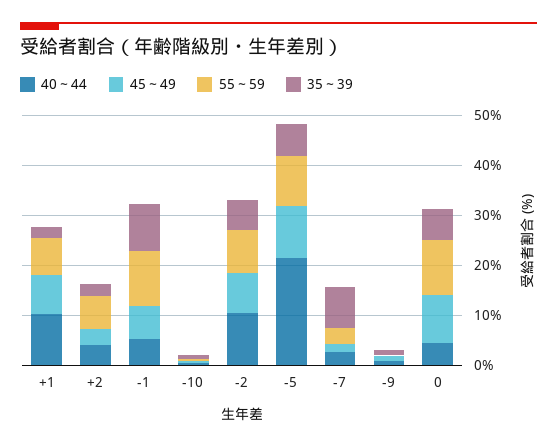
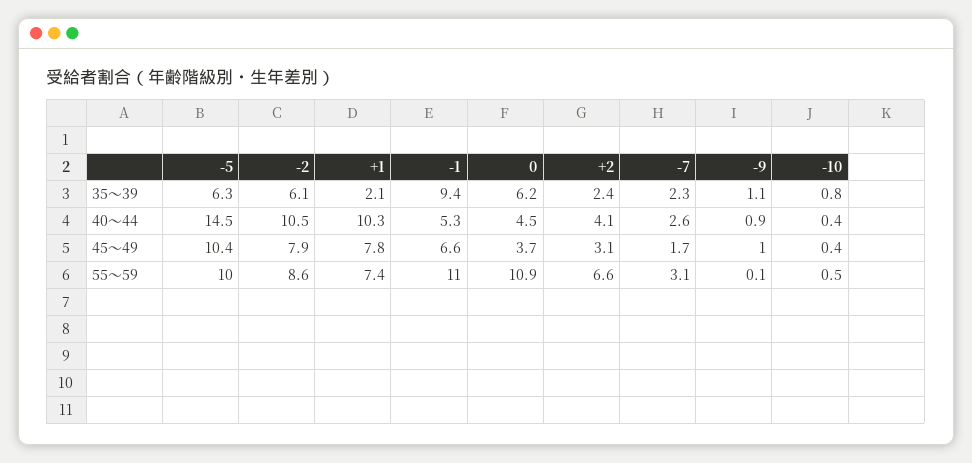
  {
    "40～44": {
      "+1": 10.3,
      "+2": 4.1,
      "-1": 5.3,
      "-10": 0.4,
      "-2": 10.5,
-     "-5": 22,
+     "-5": 14.5,
      "-7": 2.6,
      "-9": 0.9,
      "0": 4.5
    },
    "45～49": {
      "+1": 7.8,
      "+2": 3.1,
      "-1": 6.6,
      "-10": 0.4,
      "-2": 7.9,
      "-5": 10.4,
      "-7": 1.7,
      "-9": 1,
-     "0": 10
+     "0": 3.7
    },
    "55～59": {
      "+1": 7.4,
      "+2": 6.6,
      "-1": 11,
      "-10": 0.5,
      "-2": 8.6,
      "-5": 10,
      "-7": 3.1,
      "-9": 0.1,
      "0": 10.9
    },
    "35～39": {
      "+1": 2.1,
      "+2": 2.4,
      "-1": 9.4,
      "-10": 0.8,
      "-2": 6.1,
      "-5": 6.3,
-     "-7": 8,
+     "-7": 2.3,
      "-9": 1.1,
      "0": 6.2
    }
  }

